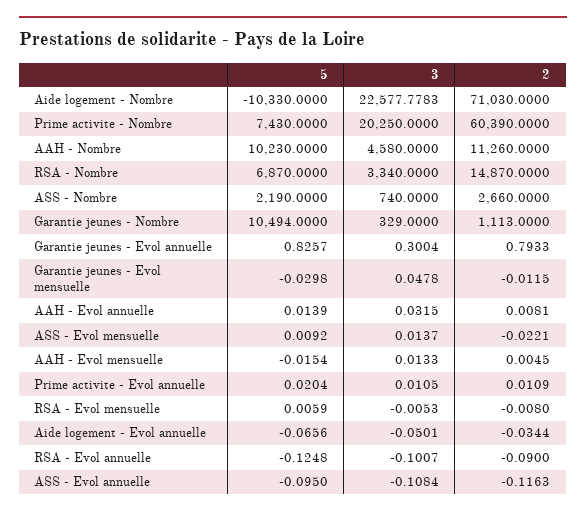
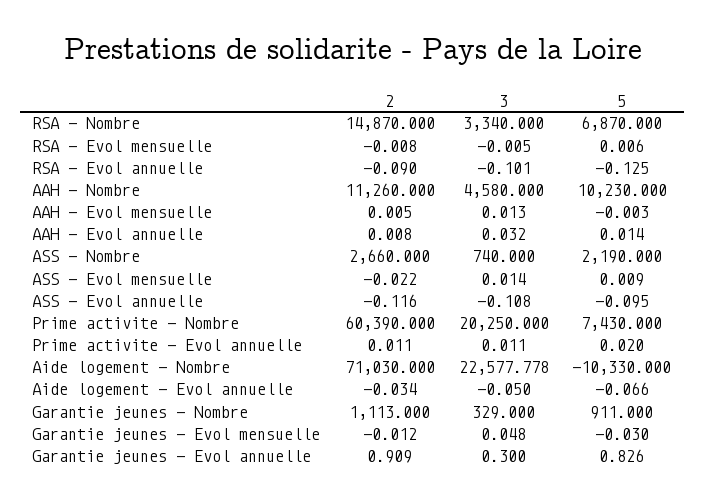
  {
    "5": {
      "Aide logement - Nombre": -10330,
      "Prime activite - Nombre": 7430,
      "AAH - Nombre": 10230,
      "RSA - Nombre": 6870,
      "ASS - Nombre": 2190,
-     "Garantie jeunes - Nombre": 10494,
+     "Garantie jeunes - Nombre": 911,
      "Garantie jeunes - Evol annuelle": 0.8257,
      "Garantie jeunes - Evol mensuelle": -0.0298,
      "AAH - Evol annuelle": 0.0139,
      "ASS - Evol mensuelle": 0.0092,
-     "AAH - Evol mensuelle": -0.0154,
+     "AAH - Evol mensuelle": -0.003,
      "Prime activite - Evol annuelle": 0.0204,
      "RSA - Evol mensuelle": 0.0059,
      "Aide logement - Evol annuelle": -0.0656,
      "RSA - Evol annuelle": -0.1248,
      "ASS - Evol annuelle": -0.095
    },
    "3": {
      "Aide logement - Nombre": 22577.7783,
      "Prime activite - Nombre": 20250,
      "AAH - Nombre": 4580,
      "RSA - Nombre": 3340,
      "ASS - Nombre": 740,
      "Garantie jeunes - Nombre": 329,
      "Garantie jeunes - Evol annuelle": 0.3004,
      "Garantie jeunes - Evol mensuelle": 0.0478,
      "AAH - Evol annuelle": 0.0315,
      "ASS - Evol mensuelle": 0.0137,
      "AAH - Evol mensuelle": 0.0133,
      "Prime activite - Evol annuelle": 0.0105,
      "RSA - Evol mensuelle": -0.0053,
      "Aide logement - Evol annuelle": -0.0501,
      "RSA - Evol annuelle": -0.1007,
      "ASS - Evol annuelle": -0.1084
    },
    "2": {
      "Aide logement - Nombre": 71030,
      "Prime activite - Nombre": 60390,
      "AAH - Nombre": 11260,
      "RSA - Nombre": 14870,
      "ASS - Nombre": 2660,
      "Garantie jeunes - Nombre": 1113,
-     "Garantie jeunes - Evol annuelle": 0.7933,
+     "Garantie jeunes - Evol annuelle": 0.909,
      "Garantie jeunes - Evol mensuelle": -0.0115,
      "AAH - Evol annuelle": 0.0081,
      "ASS - Evol mensuelle": -0.0221,
      "AAH - Evol mensuelle": 0.0045,
      "Prime activite - Evol annuelle": 0.0109,
      "RSA - Evol mensuelle": -0.008,
      "Aide logement - Evol annuelle": -0.0344,
      "RSA - Evol annuelle": -0.09,
      "ASS - Evol annuelle": -0.1163
    }
  }

